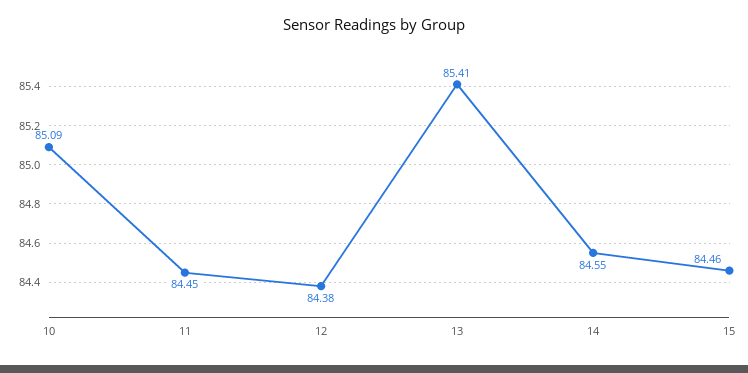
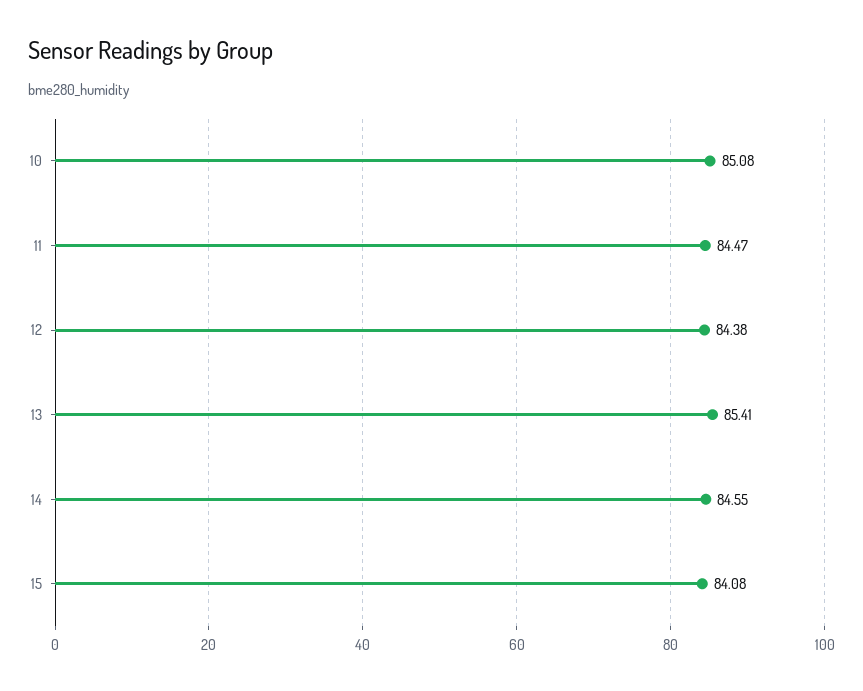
  {
-   "10": 85.09,
+   "10": 85.08,
-   "11": 84.45,
+   "11": 84.47,
    "12": 84.38,
    "13": 85.41,
    "14": 84.55,
-   "15": 84.46
+   "15": 84.08
  }

